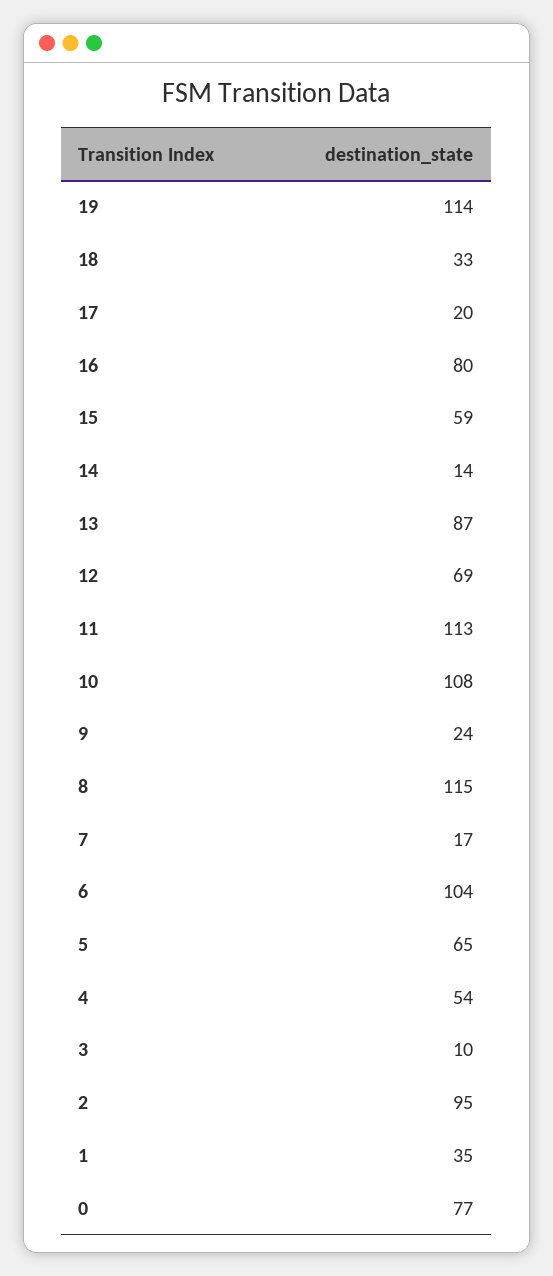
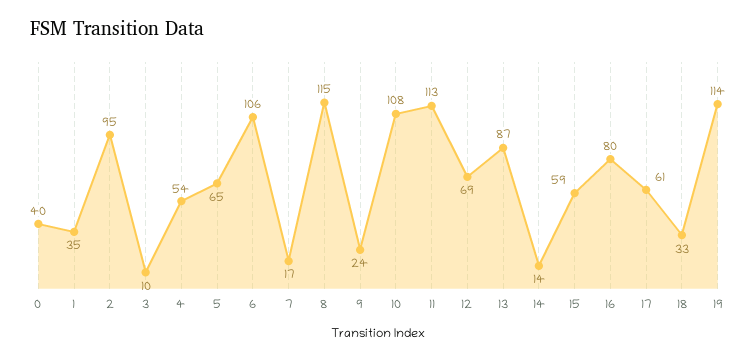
  {
    "19": 114,
    "18": 33,
-   "17": 20,
+   "17": 61,
    "16": 80,
    "15": 59,
    "14": 14,
    "13": 87,
    "12": 69,
    "11": 113,
    "10": 108,
    "9": 24,
    "8": 115,
    "7": 17,
-   "6": 104,
+   "6": 106,
    "5": 65,
    "4": 54,
    "3": 10,
    "2": 95,
    "1": 35,
-   "0": 77
+   "0": 40
  }

